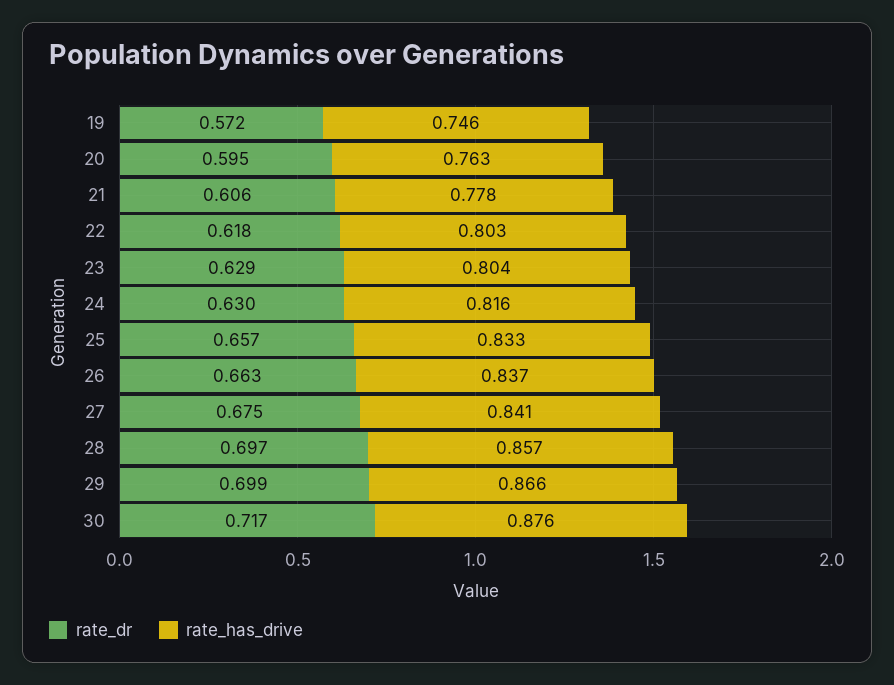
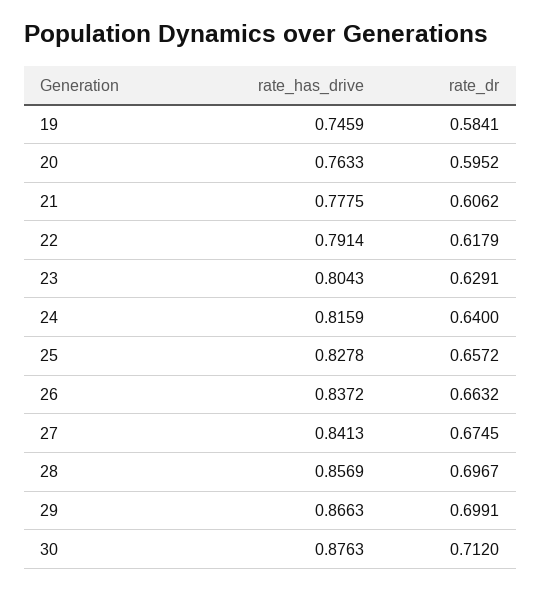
  {
    "rate_dr": {
-     "19": 0.572,
+     "19": 0.5841,
      "20": 0.5952,
      "21": 0.6062,
      "22": 0.6179,
      "23": 0.6291,
-     "24": 0.63,
+     "24": 0.64,
      "25": 0.6572,
      "26": 0.6632,
      "27": 0.6745,
      "28": 0.6967,
      "29": 0.6991,
-     "30": 0.717
+     "30": 0.712
    },
    "rate_has_drive": {
      "19": 0.7459,
      "20": 0.7633,
      "21": 0.7775,
-     "22": 0.803,
+     "22": 0.7914,
      "23": 0.8043,
      "24": 0.8159,
-     "25": 0.833,
+     "25": 0.8278,
      "26": 0.8372,
      "27": 0.8413,
      "28": 0.8569,
      "29": 0.8663,
      "30": 0.8763
    }
  }

